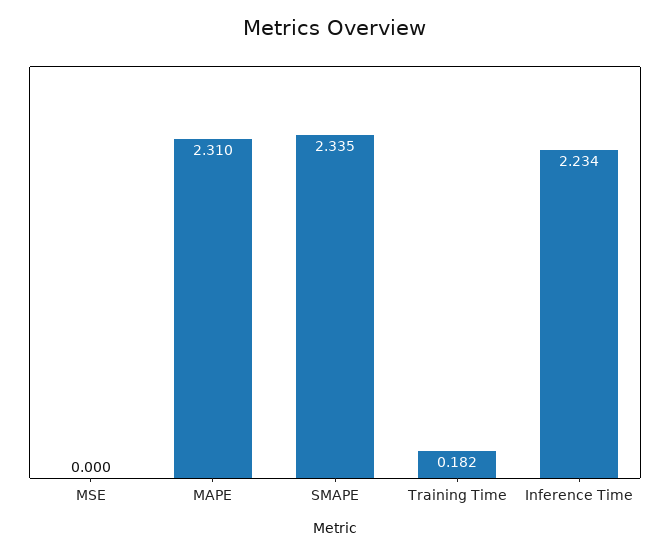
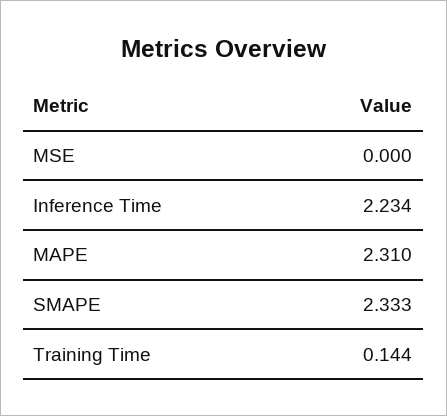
  {
    "MSE": 0,
    "MAPE": 2.31,
-   "SMAPE": 2.335,
+   "SMAPE": 2.333,
-   "Training Time": 0.182,
+   "Training Time": 0.144,
    "Inference Time": 2.234
  }

